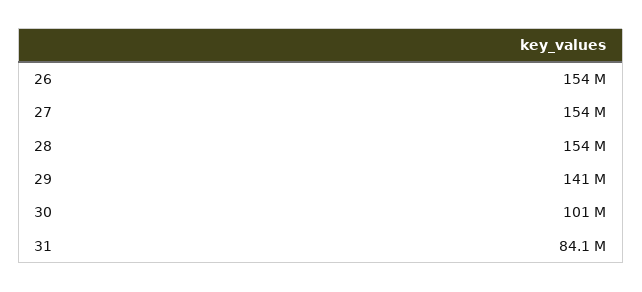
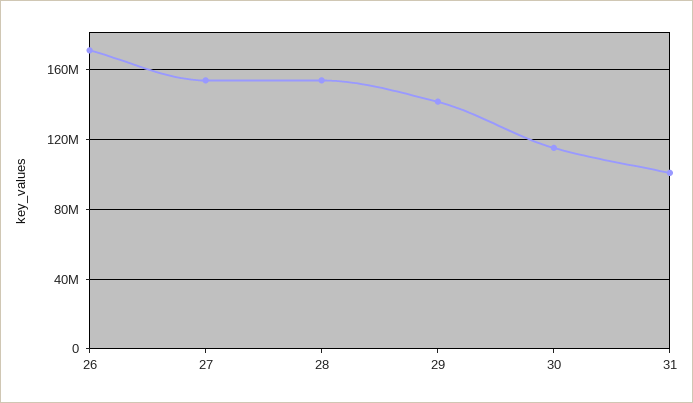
  {
-   "26": 154000000,
+   "26": 170000000,
    "27": 154000000,
    "28": 154000000,
    "29": 141000000,
-   "30": 101000000,
+   "30": 115000000,
-   "31": 84100000
+   "31": 100000000
  }

